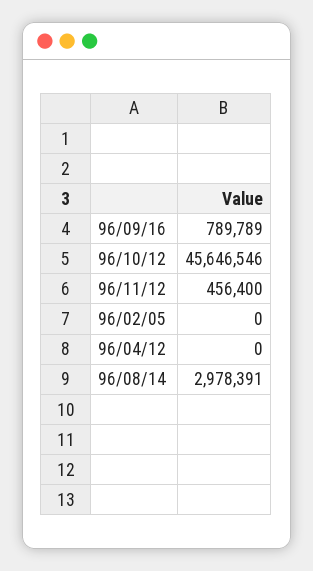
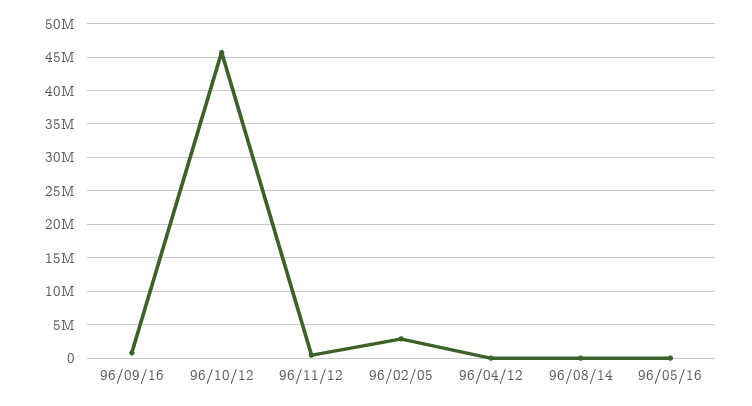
  {
    "96/09/16": 789789,
    "96/10/12": 45646546,
    "96/11/12": 456400,
-   "96/02/05": 0,
+   "96/02/05": 3000000,
    "96/04/12": 0,
-   "96/08/14": 2978391
+   "96/08/14": 0,
+   "96/05/16": 0
  }

